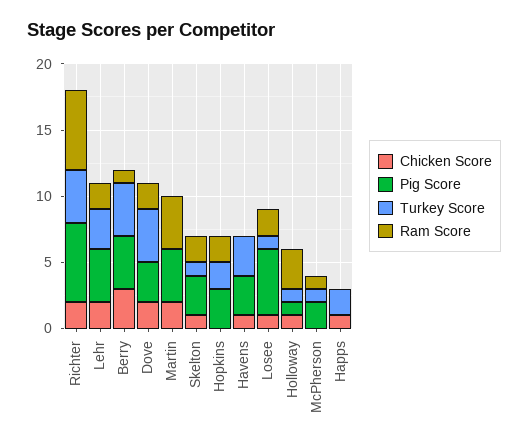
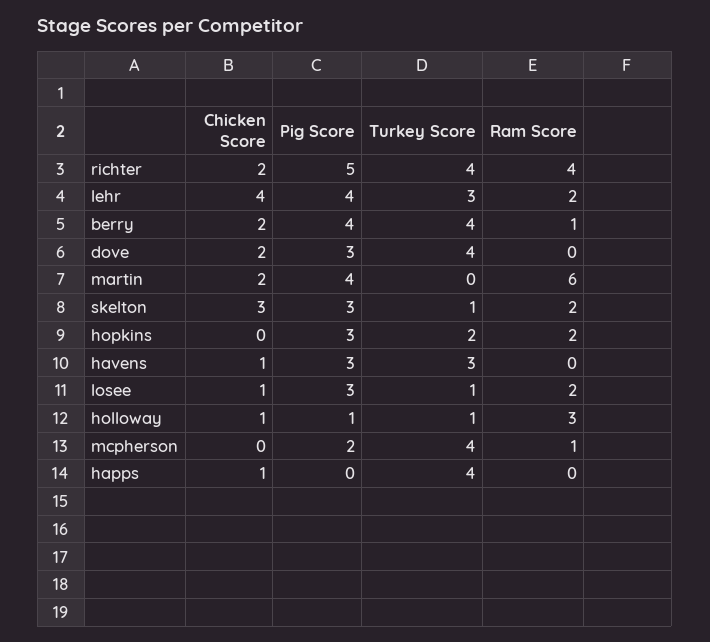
  {
    "Chicken Score": {
      "Richter": 2,
-     "Lehr": 2,
+     "Lehr": 4,
-     "Berry": 3,
+     "Berry": 2,
      "Dove": 2,
      "Martin": 2,
-     "Skelton": 1,
+     "Skelton": 3,
      "Hopkins": 0,
      "Havens": 1,
      "Losee": 1,
      "Holloway": 1,
      "McPherson": 0,
      "Happs": 1
    },
    "Pig Score": {
-     "Richter": 6,
+     "Richter": 5,
      "Lehr": 4,
      "Berry": 4,
      "Dove": 3,
      "Martin": 4,
      "Skelton": 3,
      "Hopkins": 3,
      "Havens": 3,
-     "Losee": 5,
+     "Losee": 3,
      "Holloway": 1,
      "McPherson": 2,
      "Happs": 0
    },
    "Turkey Score": {
      "Richter": 4,
      "Lehr": 3,
      "Berry": 4,
      "Dove": 4,
      "Martin": 0,
      "Skelton": 1,
      "Hopkins": 2,
      "Havens": 3,
      "Losee": 1,
      "Holloway": 1,
-     "McPherson": 1,
+     "McPherson": 4,
-     "Happs": 2
+     "Happs": 4
    },
    "Ram Score": {
-     "Richter": 6,
+     "Richter": 4,
      "Lehr": 2,
      "Berry": 1,
-     "Dove": 2,
+     "Dove": 0,
-     "Martin": 4,
+     "Martin": 6,
      "Skelton": 2,
      "Hopkins": 2,
      "Havens": 0,
      "Losee": 2,
      "Holloway": 3,
      "McPherson": 1,
      "Happs": 0
    }
  }

